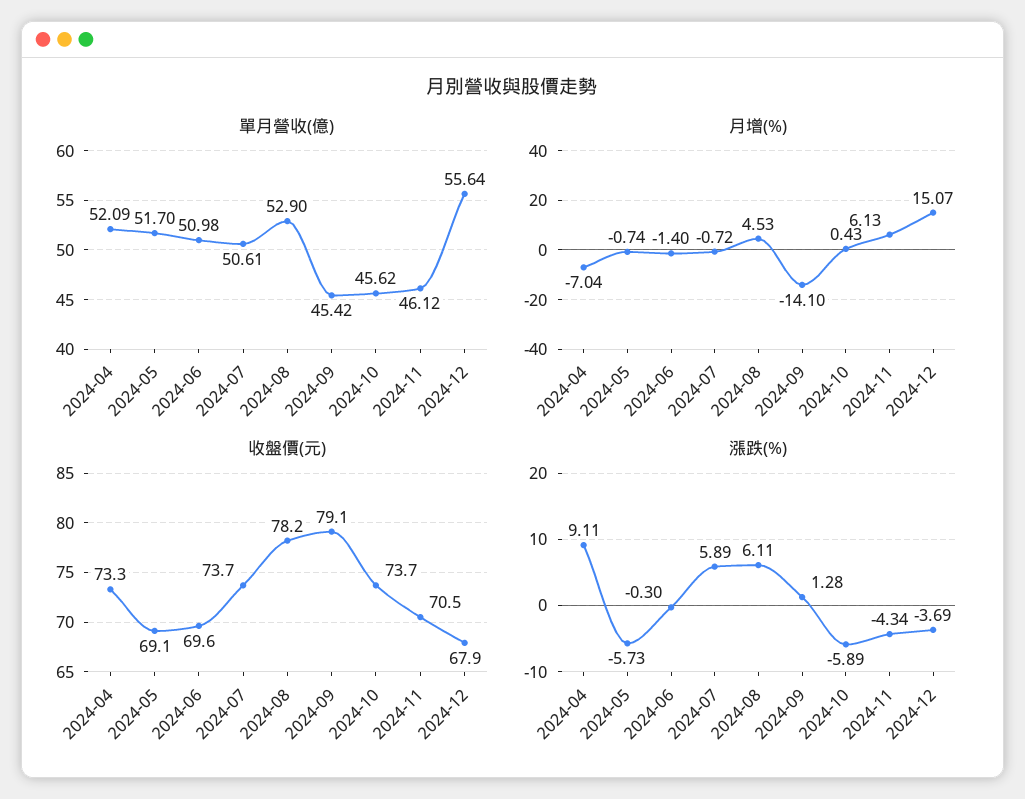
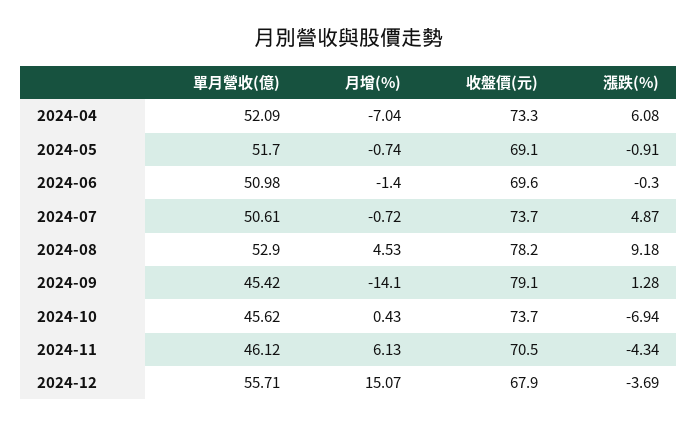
  {
    "單月營收(億)": {
      "2024-04": 52.09,
      "2024-05": 51.7,
      "2024-06": 50.98,
      "2024-07": 50.61,
      "2024-08": 52.9,
      "2024-09": 45.42,
      "2024-10": 45.62,
      "2024-11": 46.12,
-     "2024-12": 55.64
+     "2024-12": 55.71
    },
    "月增(%)": {
      "2024-04": -7.04,
      "2024-05": -0.74,
      "2024-06": -1.4,
      "2024-07": -0.72,
      "2024-08": 4.53,
      "2024-09": -14.1,
      "2024-10": 0.43,
      "2024-11": 6.13,
      "2024-12": 15.07
    },
    "收盤價(元)": {
      "2024-04": 73.3,
      "2024-05": 69.1,
      "2024-06": 69.6,
      "2024-07": 73.7,
      "2024-08": 78.2,
      "2024-09": 79.1,
      "2024-10": 73.7,
      "2024-11": 70.5,
      "2024-12": 67.9
    },
    "漲跌(%)": {
-     "2024-04": 9.11,
+     "2024-04": 6.08,
-     "2024-05": -5.73,
+     "2024-05": -0.91,
      "2024-06": -0.3,
-     "2024-07": 5.89,
+     "2024-07": 4.87,
-     "2024-08": 6.11,
+     "2024-08": 9.18,
      "2024-09": 1.28,
-     "2024-10": -5.89,
+     "2024-10": -6.94,
      "2024-11": -4.34,
      "2024-12": -3.69
    }
  }

